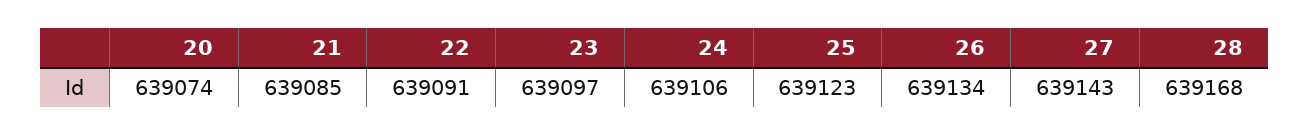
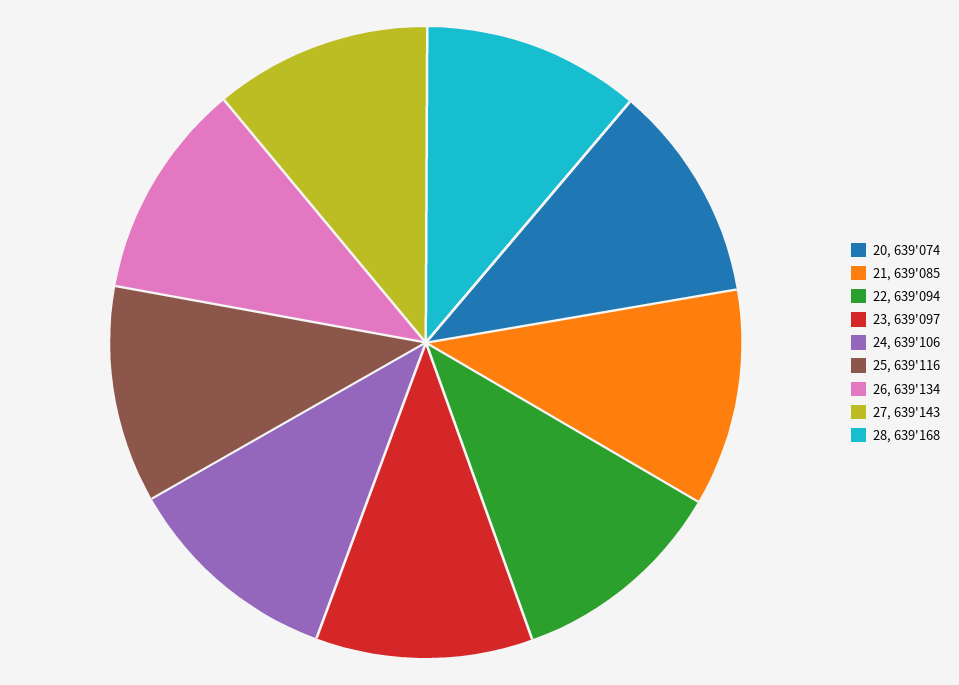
  {
    "20": 639074,
    "21": 639085,
-   "22": 639091,
+   "22": 639094,
    "23": 639097,
    "24": 639106,
-   "25": 639123,
+   "25": 639116,
    "26": 639134,
    "27": 639143,
    "28": 639168
  }

